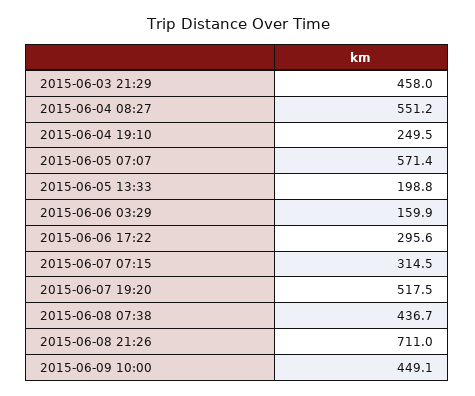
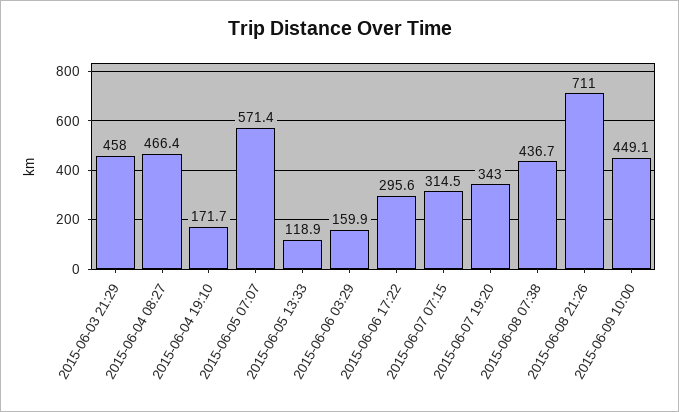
  {
    "2015-06-03 21:29": 458,
-   "2015-06-04 08:27": 551.2,
+   "2015-06-04 08:27": 466.4,
-   "2015-06-04 19:10": 249.5,
+   "2015-06-04 19:10": 171.7,
    "2015-06-05 07:07": 571.4,
-   "2015-06-05 13:33": 198.8,
+   "2015-06-05 13:33": 118.9,
    "2015-06-06 03:29": 159.9,
    "2015-06-06 17:22": 295.6,
    "2015-06-07 07:15": 314.5,
-   "2015-06-07 19:20": 517.5,
+   "2015-06-07 19:20": 343,
    "2015-06-08 07:38": 436.7,
    "2015-06-08 21:26": 711,
    "2015-06-09 10:00": 449.1
  }

